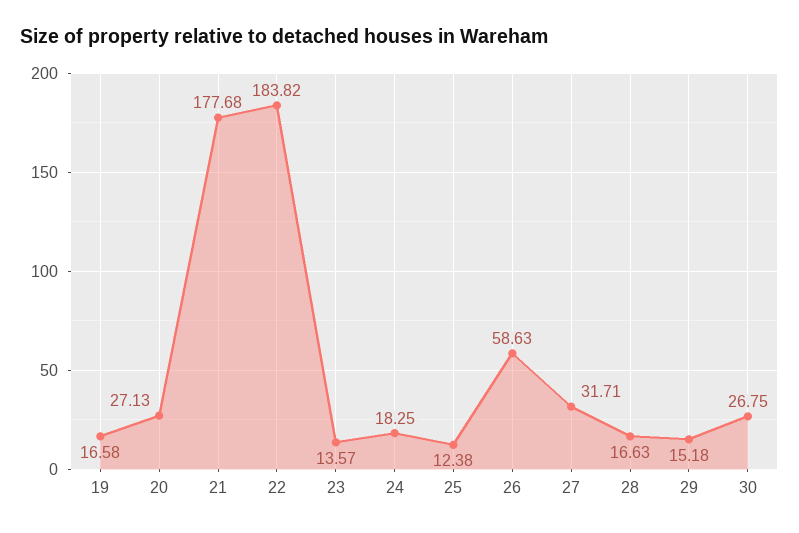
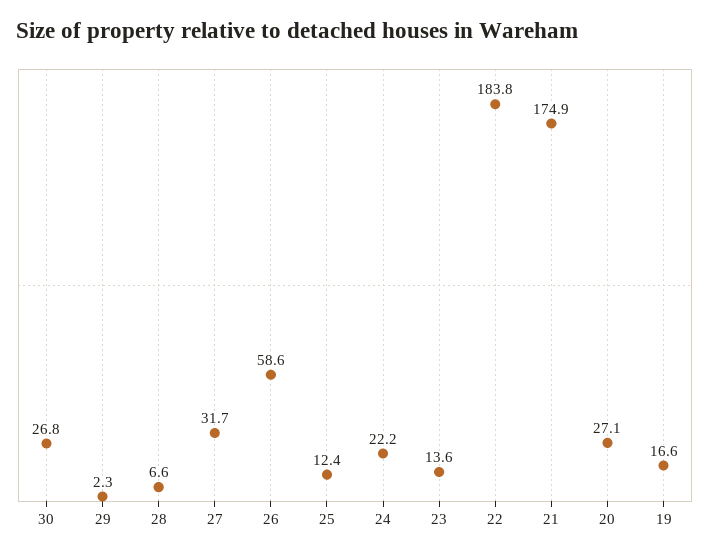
  {
    "19": 16.58,
    "20": 27.13,
-   "21": 177.68,
+   "21": 174.9,
    "22": 183.82,
    "23": 13.57,
-   "24": 18.25,
+   "24": 22.2,
    "25": 12.38,
    "26": 58.63,
    "27": 31.71,
-   "28": 16.63,
+   "28": 6.6,
-   "29": 15.18,
+   "29": 2.3,
    "30": 26.75
  }

